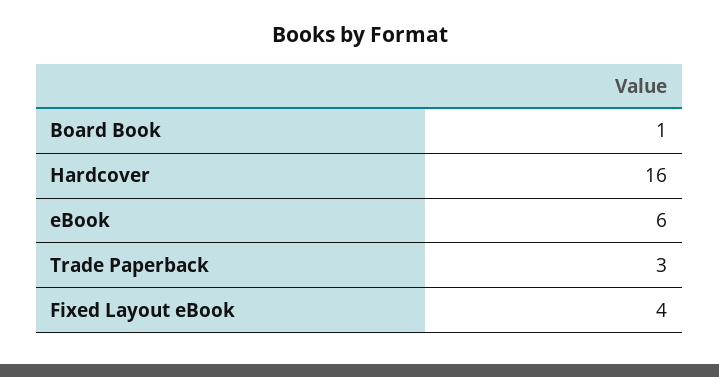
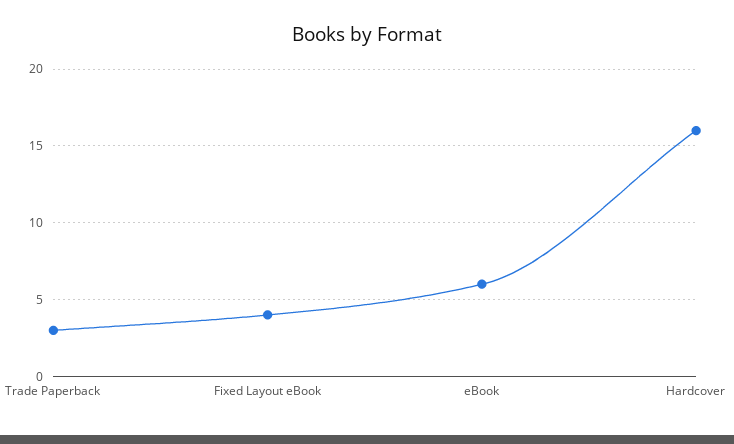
  {
-   "Board Book": 1,
    "Hardcover": 16,
    "eBook": 6,
    "Trade Paperback": 3,
    "Fixed Layout eBook": 4
  }

